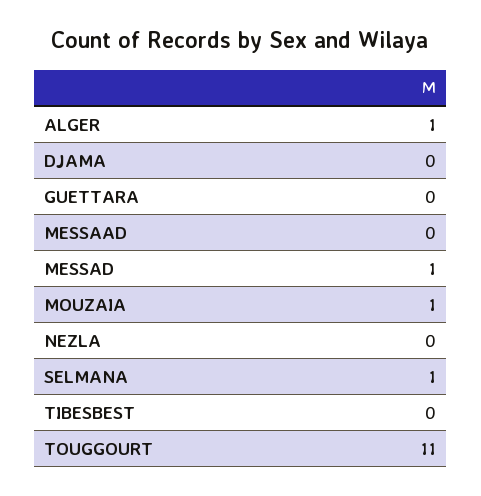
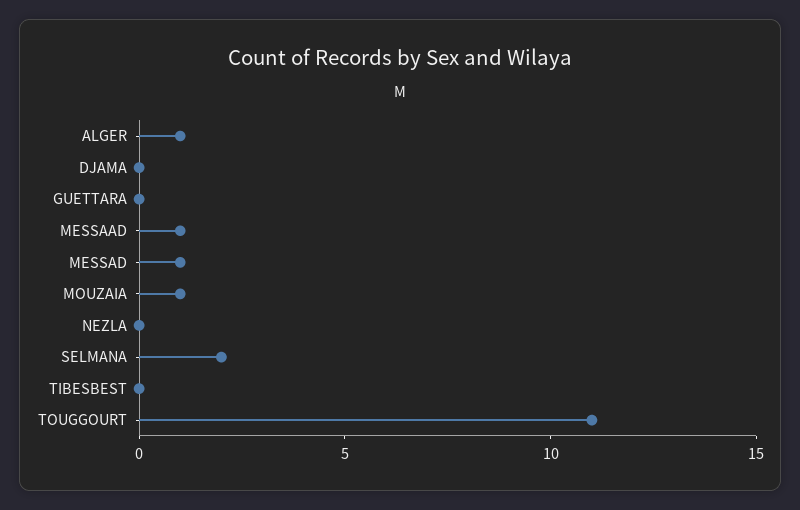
  {
    "ALGER": 1,
    "DJAMA": 0,
    "GUETTARA": 0,
-   "MESSAAD": 0,
+   "MESSAAD": 1,
    "MESSAD": 1,
    "MOUZAIA": 1,
    "NEZLA": 0,
-   "SELMANA": 1,
+   "SELMANA": 2,
    "TIBESBEST": 0,
    "TOUGGOURT": 11
  }

